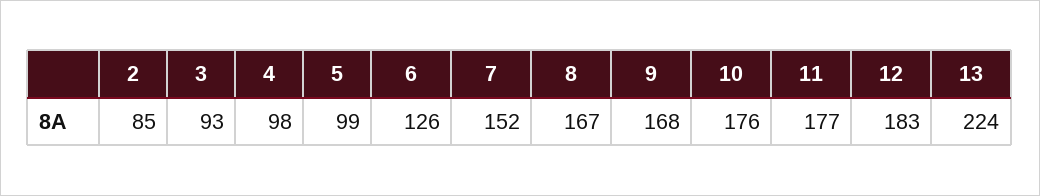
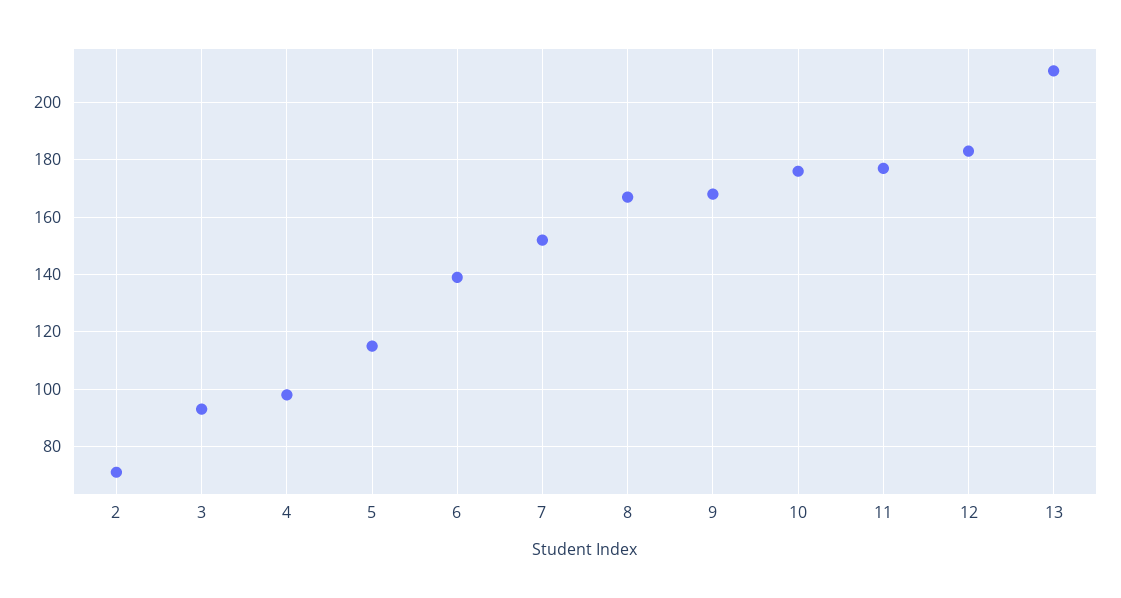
  {
-   "2": 85,
+   "2": 70,
    "3": 93,
    "4": 98,
-   "5": 99,
+   "5": 115,
-   "6": 126,
+   "6": 140,
    "7": 152,
    "8": 167,
    "9": 168,
    "10": 176,
    "11": 177,
    "12": 183,
-   "13": 224
+   "13": 210
  }

